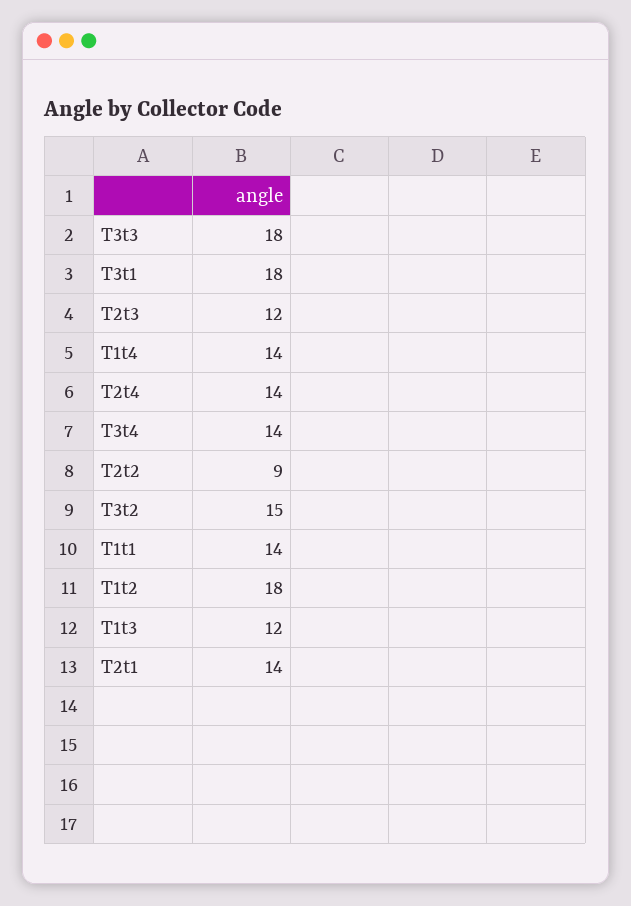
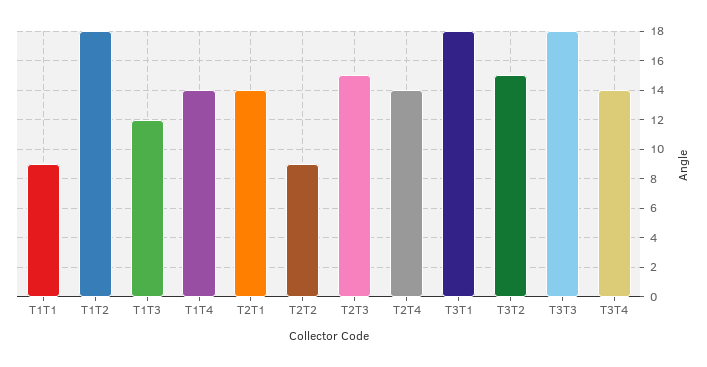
  {
    "T3t3": 18,
    "T3t1": 18,
-   "T2t3": 12,
+   "T2t3": 15,
    "T1t4": 14,
    "T2t4": 14,
    "T3t4": 14,
    "T2t2": 9,
    "T3t2": 15,
-   "T1t1": 14,
+   "T1t1": 9,
    "T1t2": 18,
    "T1t3": 12,
    "T2t1": 14
  }

